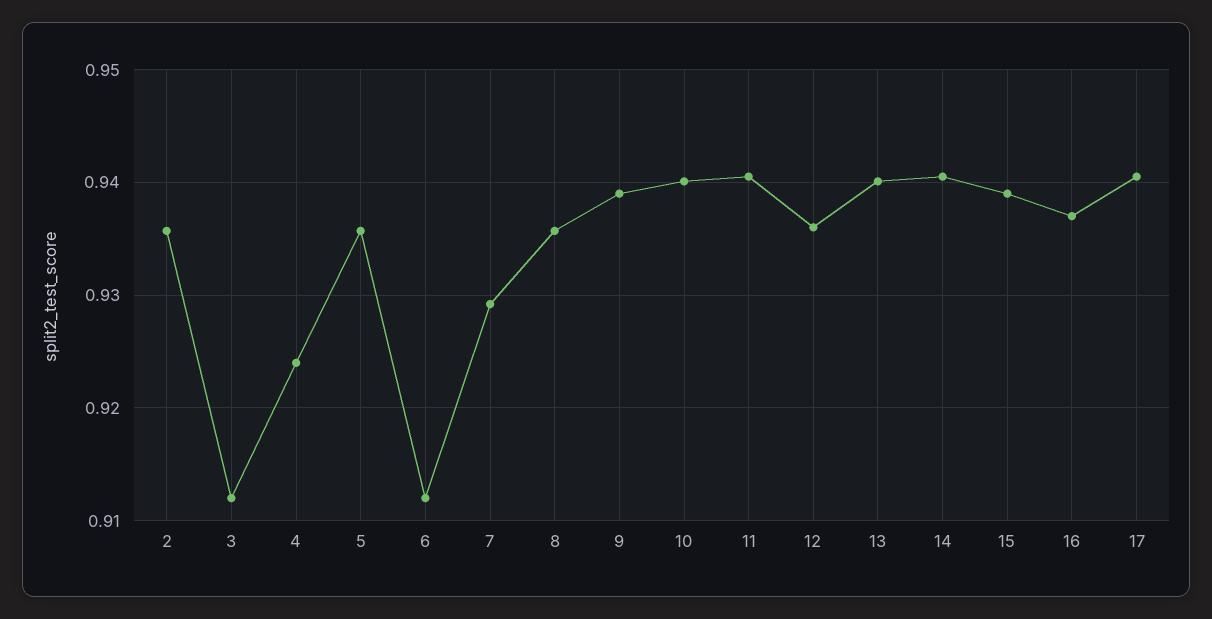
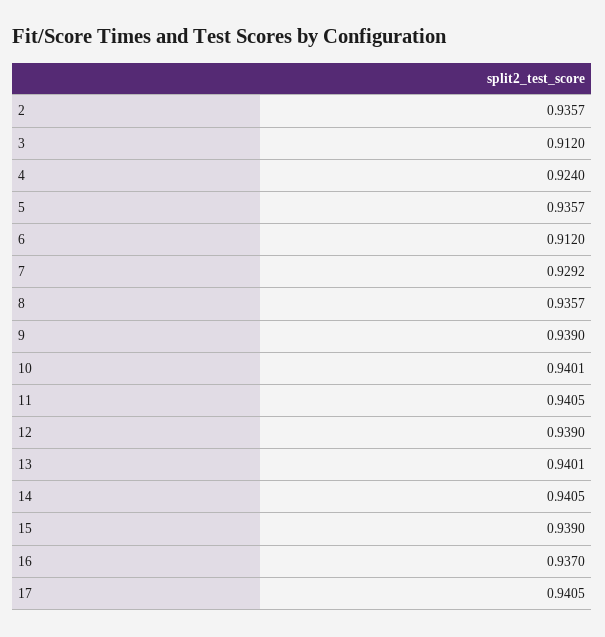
  {
    "2": 0.9357,
    "3": 0.912,
    "4": 0.924,
    "5": 0.9357,
    "6": 0.912,
    "7": 0.9292,
    "8": 0.9357,
    "9": 0.939,
    "10": 0.9401,
    "11": 0.9405,
-   "12": 0.936,
+   "12": 0.939,
    "13": 0.9401,
    "14": 0.9405,
    "15": 0.939,
    "16": 0.937,
    "17": 0.9405
  }

